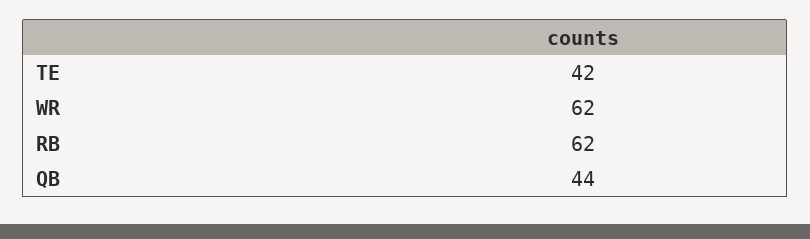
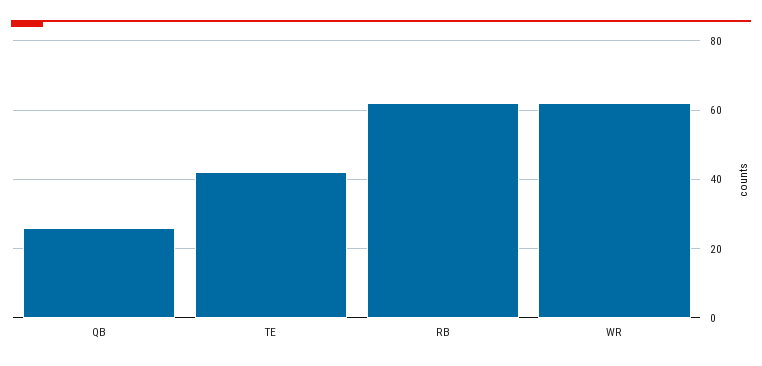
  {
    "TE": 42,
    "WR": 62,
    "RB": 62,
-   "QB": 44
+   "QB": 25
  }

